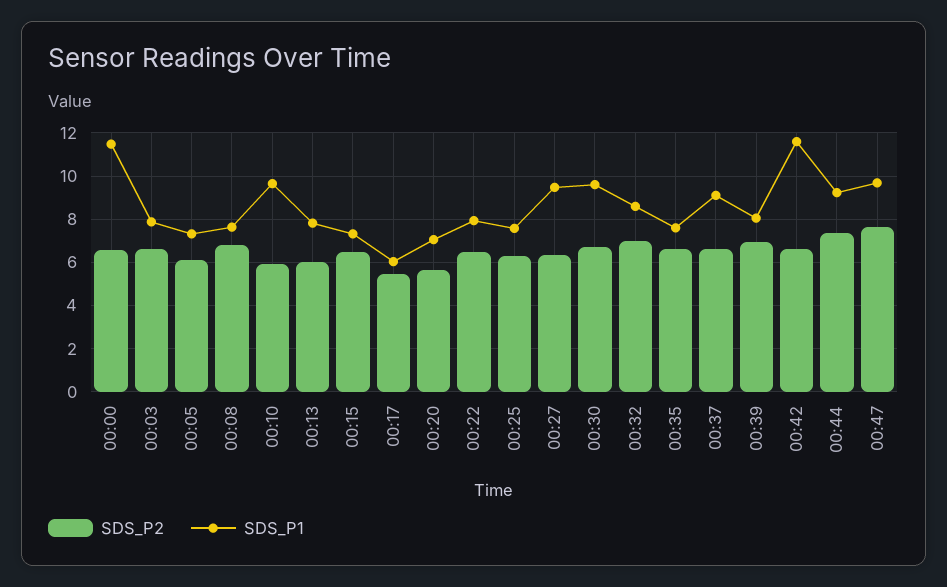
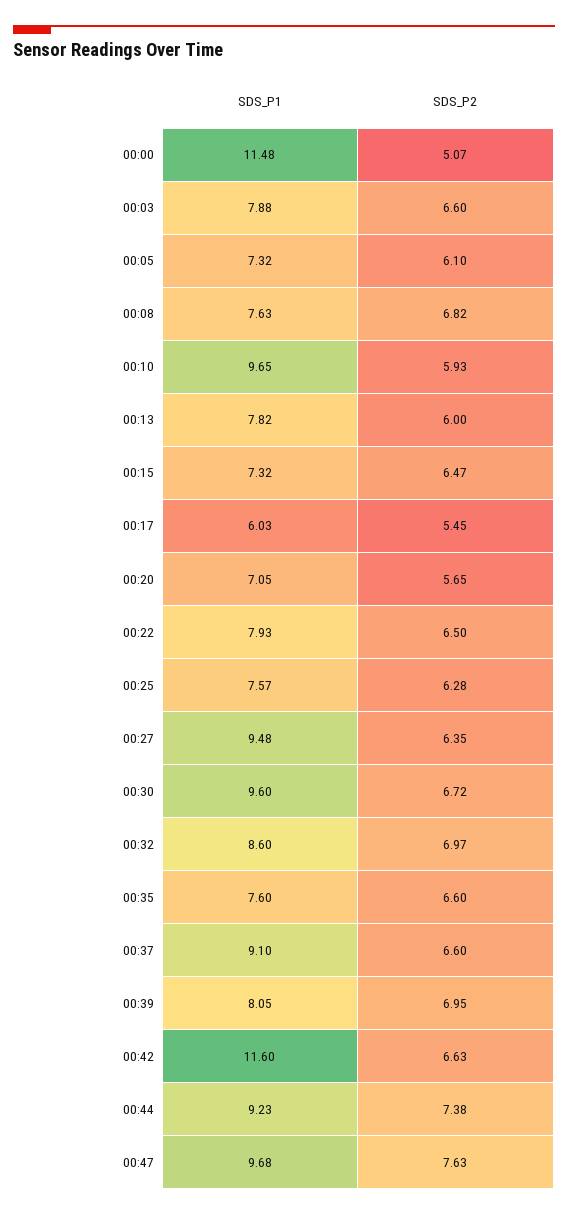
  {
    "SDS_P2": {
-     "00:00": 6.5,
+     "00:00": 5.07,
      "00:03": 6.6,
      "00:05": 6.1,
      "00:08": 6.82,
      "00:10": 5.93,
      "00:13": 6,
      "00:15": 6.47,
      "00:17": 5.45,
      "00:20": 5.65,
      "00:22": 6.5,
      "00:25": 6.28,
      "00:27": 6.35,
      "00:30": 6.72,
      "00:32": 6.97,
      "00:35": 6.6,
      "00:37": 6.6,
      "00:39": 6.95,
      "00:42": 6.63,
      "00:44": 7.38,
      "00:47": 7.63
    },
    "SDS_P1": {
      "00:00": 11.48,
      "00:03": 7.88,
      "00:05": 7.32,
      "00:08": 7.63,
      "00:10": 9.65,
      "00:13": 7.82,
      "00:15": 7.32,
      "00:17": 6.03,
      "00:20": 7.05,
      "00:22": 7.93,
      "00:25": 7.57,
      "00:27": 9.48,
      "00:30": 9.6,
      "00:32": 8.6,
      "00:35": 7.6,
      "00:37": 9.1,
      "00:39": 8.05,
      "00:42": 11.6,
      "00:44": 9.23,
      "00:47": 9.68
    }
  }

